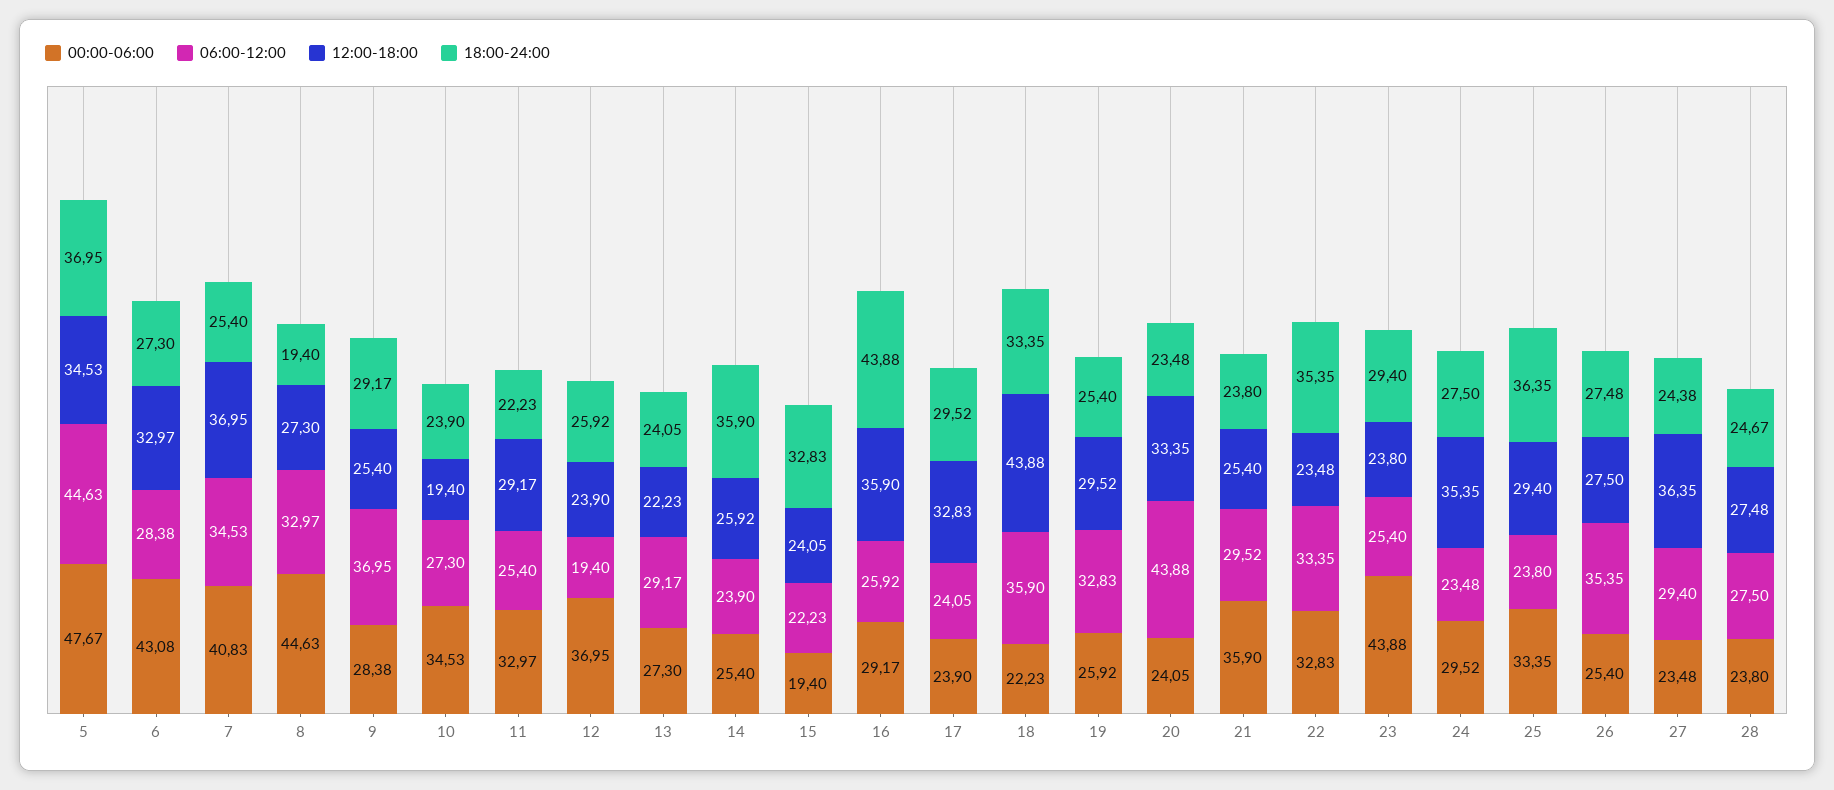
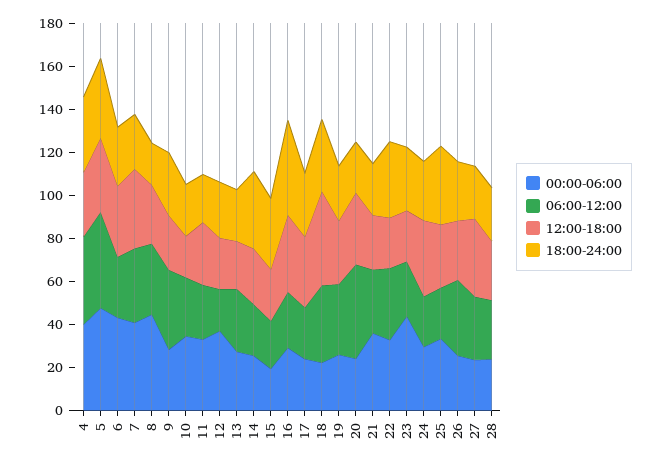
  {
    "00:00-06:00": {
      "5": 47.67,
      "6": 43.08,
      "7": 40.83,
      "8": 44.63,
      "9": 28.38,
      "10": 34.53,
      "11": 32.97,
      "12": 36.95,
      "13": 27.3,
      "14": 25.4,
      "15": 19.4,
      "16": 29.17,
      "17": 23.9,
      "18": 22.23,
      "19": 25.92,
      "20": 24.05,
      "21": 35.9,
      "22": 32.83,
      "23": 43.88,
      "24": 29.52,
      "25": 33.35,
      "26": 25.4,
      "27": 23.48,
-     "28": 23.8
+     "28": 23.8,
+     "4": 40
    },
    "06:00-12:00": {
      "5": 44.63,
      "6": 28.38,
      "7": 34.53,
      "8": 32.97,
      "9": 36.95,
      "10": 27.3,
      "11": 25.4,
      "12": 19.4,
      "13": 29.17,
      "14": 23.9,
      "15": 22.23,
      "16": 25.92,
      "17": 24.05,
      "18": 35.9,
      "19": 32.83,
      "20": 43.88,
      "21": 29.52,
      "22": 33.35,
      "23": 25.4,
      "24": 23.48,
      "25": 23.8,
      "26": 35.35,
      "27": 29.4,
-     "28": 27.5
+     "28": 27.5,
+     "4": 40
    },
    "12:00-18:00": {
      "5": 34.53,
      "6": 32.97,
      "7": 36.95,
      "8": 27.3,
      "9": 25.4,
      "10": 19.4,
      "11": 29.17,
      "12": 23.9,
      "13": 22.23,
      "14": 25.92,
      "15": 24.05,
      "16": 35.9,
      "17": 32.83,
      "18": 43.88,
      "19": 29.52,
      "20": 33.35,
      "21": 25.4,
      "22": 23.48,
      "23": 23.8,
      "24": 35.35,
      "25": 29.4,
      "26": 27.5,
      "27": 36.35,
-     "28": 27.48
+     "28": 27.48,
+     "4": 30
    },
    "18:00-24:00": {
      "5": 36.95,
      "6": 27.3,
      "7": 25.4,
      "8": 19.4,
      "9": 29.17,
      "10": 23.9,
      "11": 22.23,
      "12": 25.92,
      "13": 24.05,
      "14": 35.9,
      "15": 32.83,
      "16": 43.88,
      "17": 29.52,
      "18": 33.35,
      "19": 25.4,
      "20": 23.48,
      "21": 23.8,
      "22": 35.35,
      "23": 29.4,
      "24": 27.5,
      "25": 36.35,
      "26": 27.48,
      "27": 24.38,
-     "28": 24.67
+     "28": 24.67,
+     "4": 35
    }
  }

